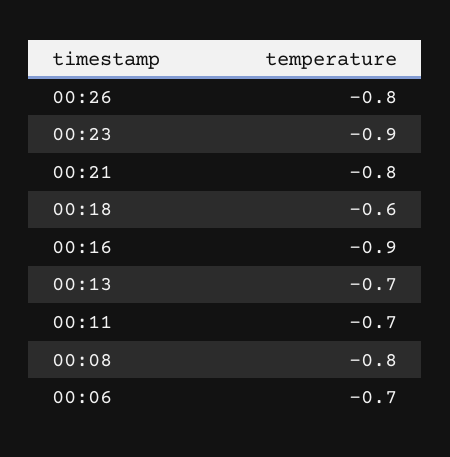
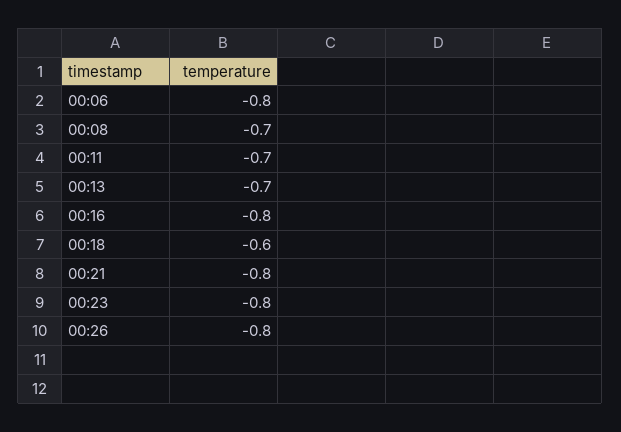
  {
    "00:26": -0.8,
-   "00:23": -0.9,
+   "00:23": -0.8,
    "00:21": -0.8,
    "00:18": -0.6,
-   "00:16": -0.9,
+   "00:16": -0.8,
    "00:13": -0.7,
    "00:11": -0.7,
-   "00:08": -0.8,
+   "00:08": -0.7,
-   "00:06": -0.7
+   "00:06": -0.8
  }

